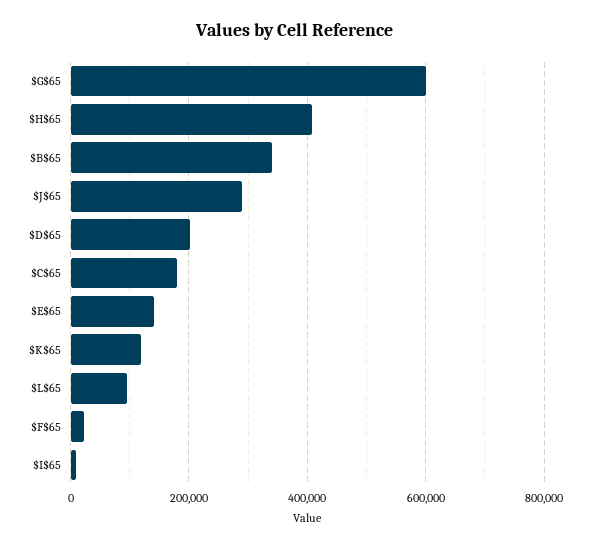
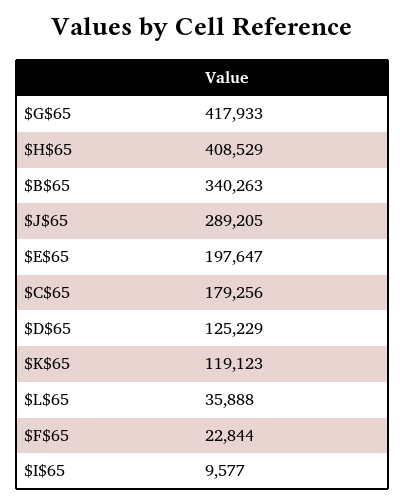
  {
-   "$G$65": 600000,
+   "$G$65": 417933,
    "$H$65": 408529,
    "$B$65": 340263,
    "$J$65": 289205,
-   "$D$65": 200000,
+   "$D$65": 125229,
    "$C$65": 179256,
-   "$E$65": 140000,
+   "$E$65": 197647,
    "$K$65": 119123,
-   "$L$65": 100000,
+   "$L$65": 35888,
    "$F$65": 22844,
    "$I$65": 9577
  }

